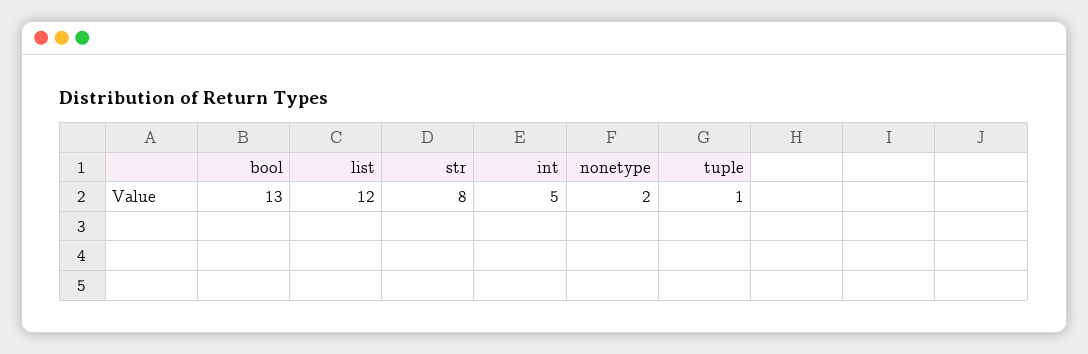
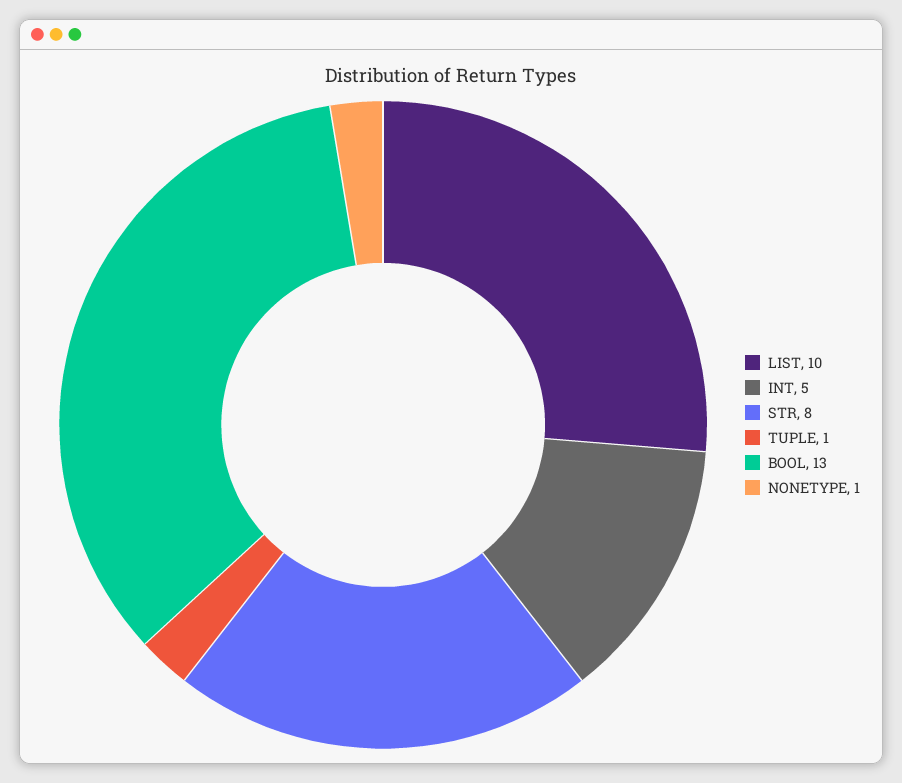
  {
    "bool": 13,
-   "list": 12,
+   "list": 10,
    "str": 8,
    "int": 5,
-   "nonetype": 2,
+   "nonetype": 1,
    "tuple": 1
  }

